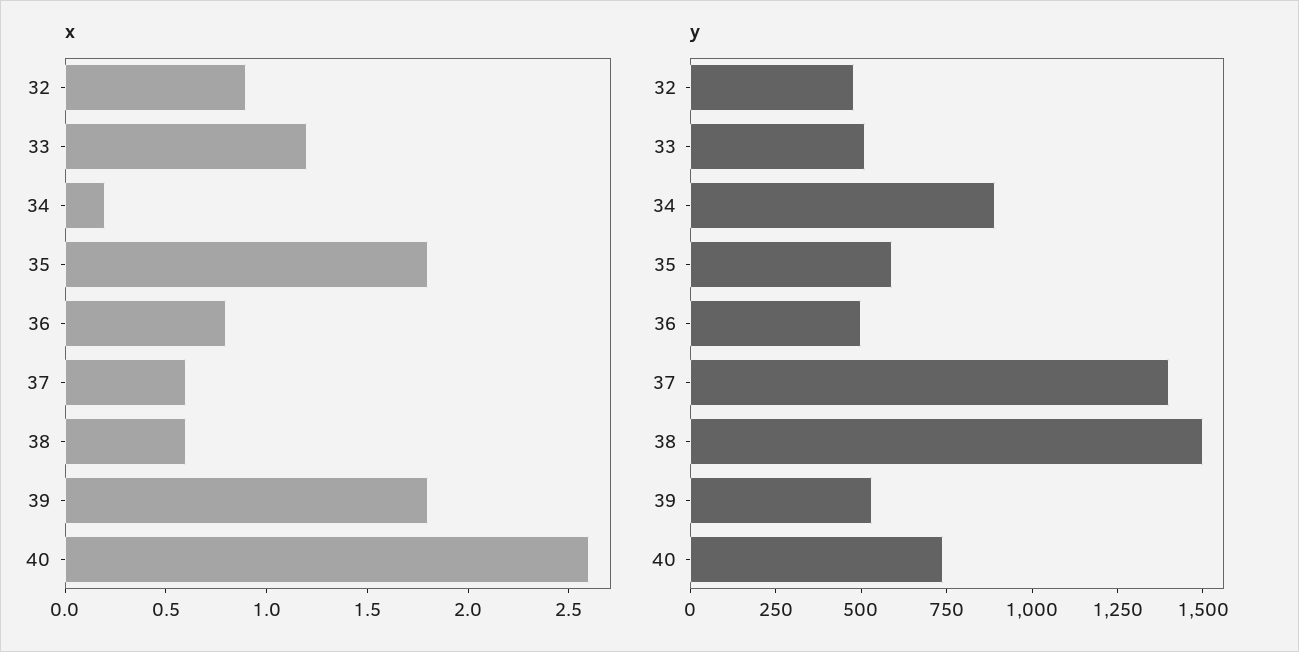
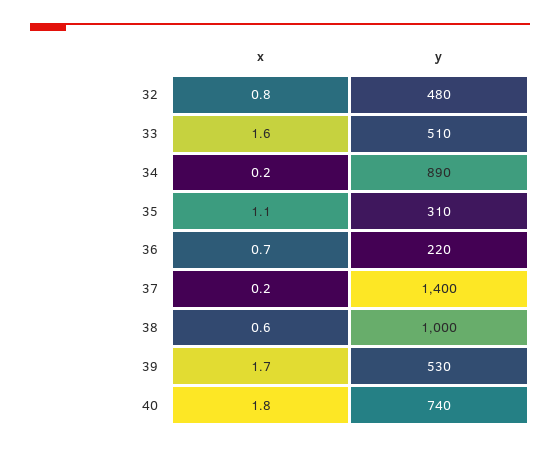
  {
    "x": {
-     "32": 0.9,
+     "32": 0.8,
-     "33": 1.2,
+     "33": 1.6,
      "34": 0.2,
-     "35": 1.8,
+     "35": 1.1,
-     "36": 0.8,
+     "36": 0.7,
-     "37": 0.6,
+     "37": 0.2,
      "38": 0.6,
-     "39": 1.8,
+     "39": 1.7,
-     "40": 2.6
+     "40": 1.8
    },
    "y": {
      "32": 480,
      "33": 510,
      "34": 890,
-     "35": 600,
+     "35": 310,
-     "36": 500,
+     "36": 220,
      "37": 1400,
-     "38": 1500,
+     "38": 1000,
      "39": 530,
      "40": 740
    }
  }

